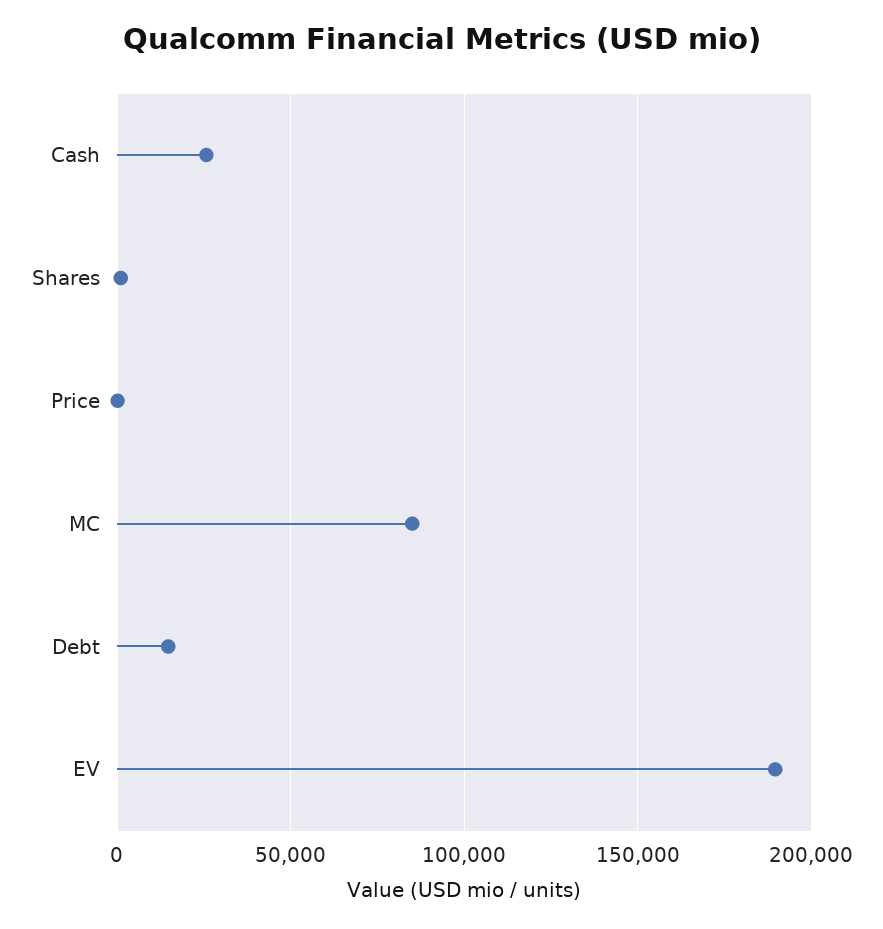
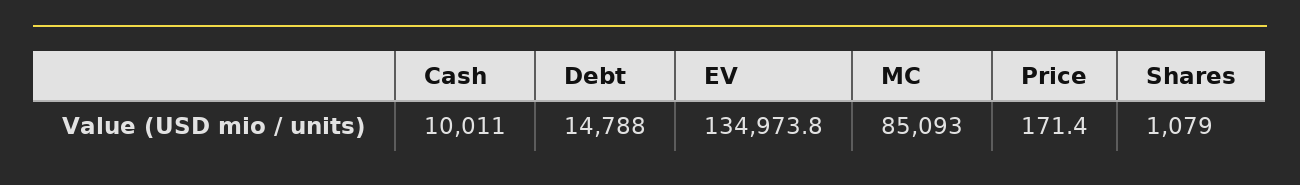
  {
-   "Cash": 25000,
+   "Cash": 10011,
    "Shares": 1079,
    "Price": 171.4,
    "MC": 85093,
    "Debt": 14788,
-   "EV": 190000
+   "EV": 134973.8
  }

